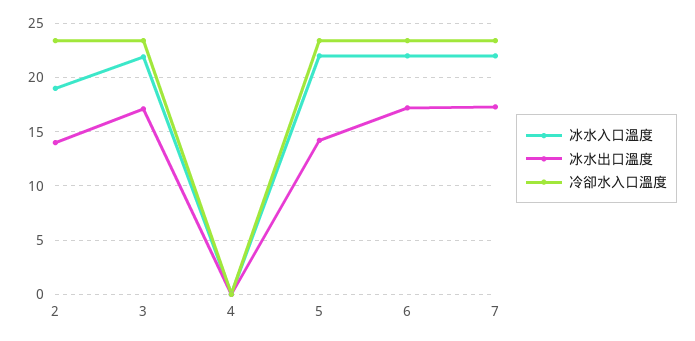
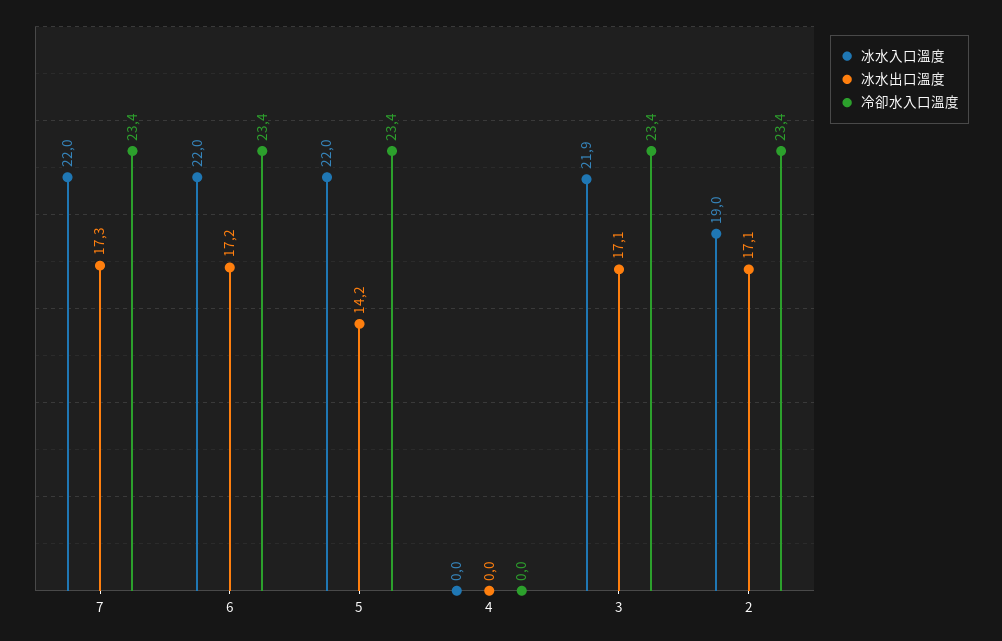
  {
    "冰水入口溫度": {
      "2": 19,
      "3": 21.9,
      "4": 0,
      "5": 22,
      "6": 22,
      "7": 22
    },
    "冰水出口溫度": {
-     "2": 14,
+     "2": 17.1,
      "3": 17.1,
      "4": 0,
      "5": 14.2,
      "6": 17.2,
      "7": 17.3
    },
    "冷卻水入口溫度": {
      "2": 23.4,
      "3": 23.4,
      "4": 0,
      "5": 23.4,
      "6": 23.4,
      "7": 23.4
    }
  }

